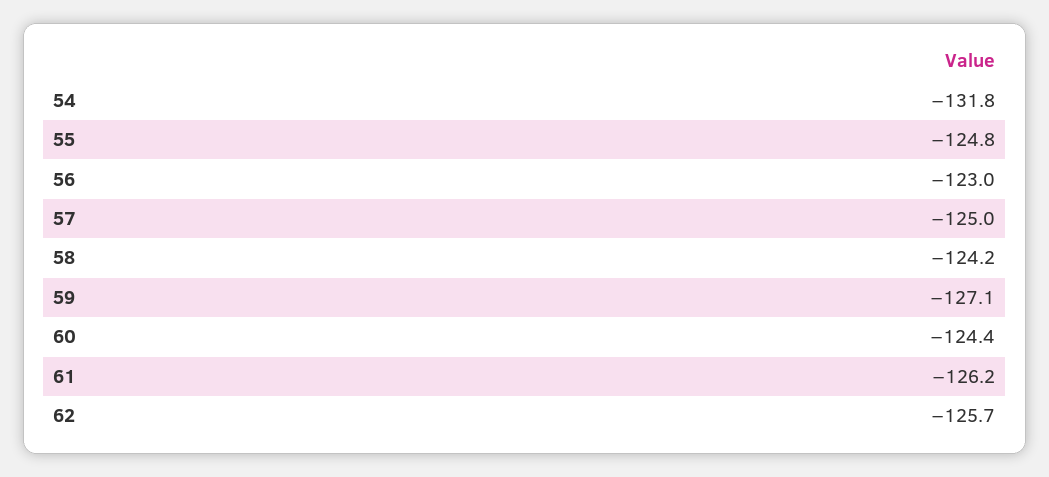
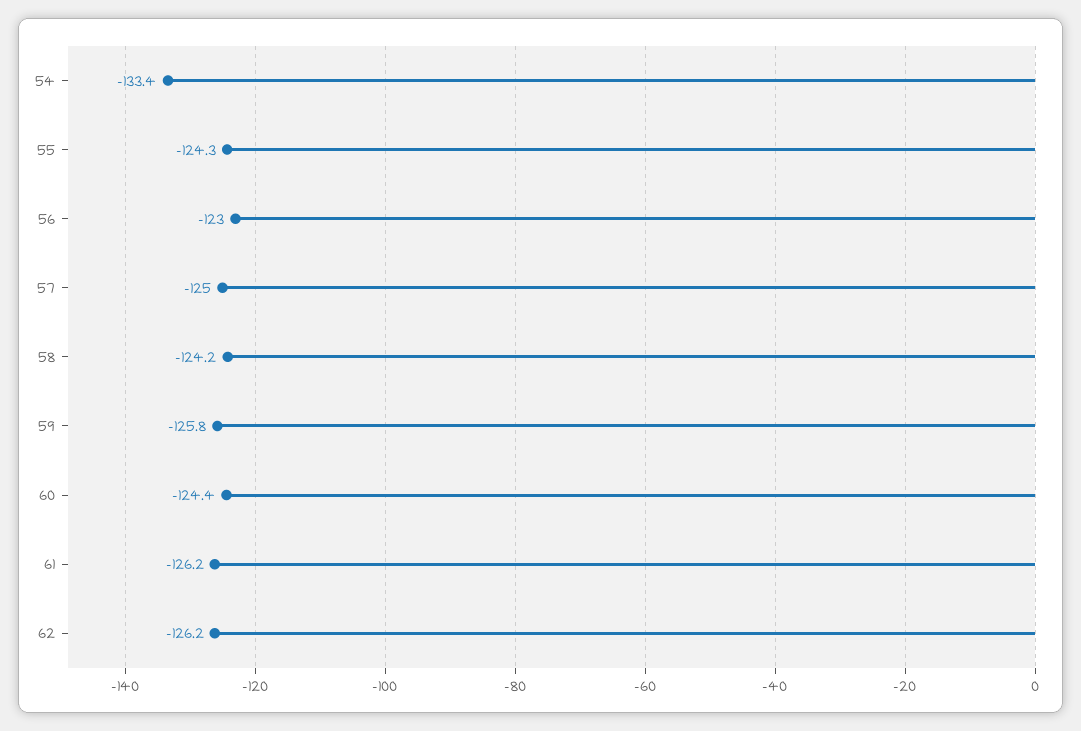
  {
-   "54": -131.8,
+   "54": -133.4,
-   "55": -124.8,
+   "55": -124.3,
    "56": -123,
    "57": -125,
    "58": -124.2,
-   "59": -127.1,
+   "59": -125.8,
    "60": -124.4,
    "61": -126.2,
-   "62": -125.7
+   "62": -126.2
  }

